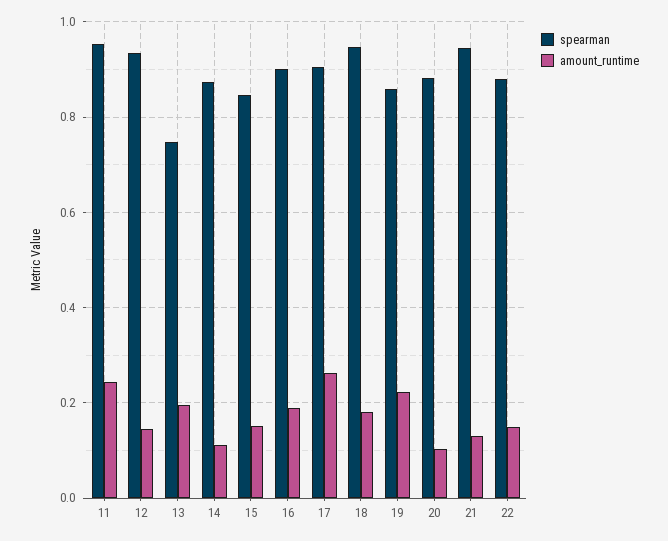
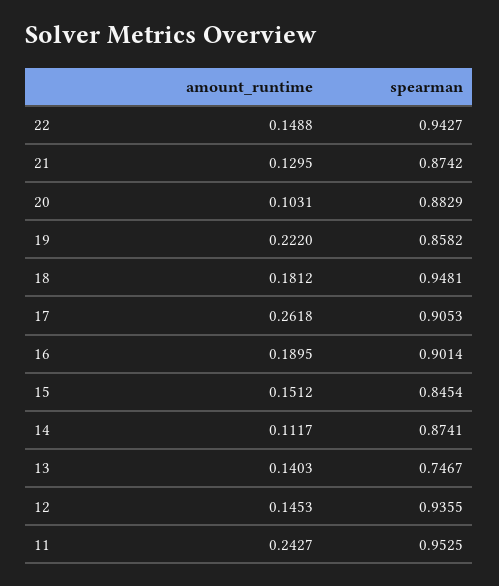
  {
    "spearman": {
      "11": 0.9525,
      "12": 0.9355,
      "13": 0.7467,
      "14": 0.8741,
      "15": 0.8454,
      "16": 0.9014,
      "17": 0.9053,
      "18": 0.9481,
      "19": 0.8582,
      "20": 0.8829,
-     "21": 0.94,
+     "21": 0.8742,
-     "22": 0.88
+     "22": 0.9427
    },
    "amount_runtime": {
      "11": 0.2427,
      "12": 0.1453,
-     "13": 0.2,
+     "13": 0.1403,
      "14": 0.1117,
      "15": 0.1512,
      "16": 0.1895,
      "17": 0.2618,
      "18": 0.1812,
      "19": 0.222,
      "20": 0.1031,
      "21": 0.1295,
      "22": 0.1488
    }
  }

